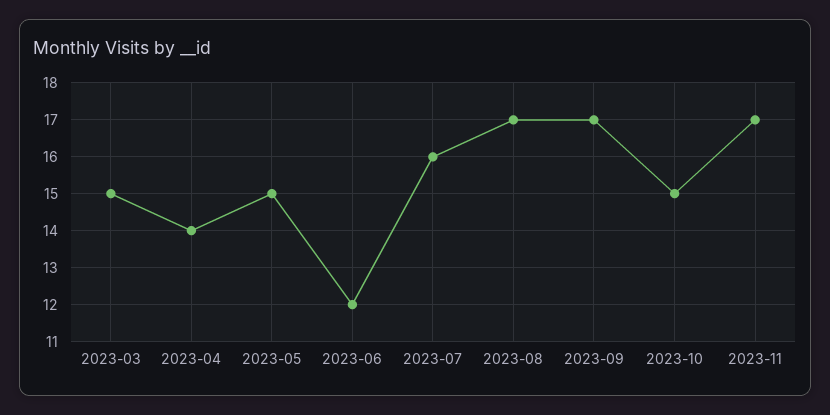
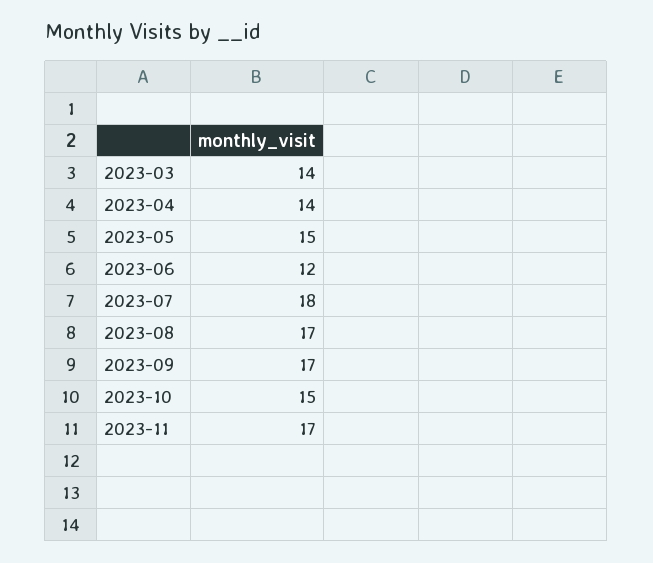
  {
-   "2023-03": 15,
+   "2023-03": 14,
    "2023-04": 14,
    "2023-05": 15,
    "2023-06": 12,
-   "2023-07": 16,
+   "2023-07": 18,
    "2023-08": 17,
    "2023-09": 17,
    "2023-10": 15,
    "2023-11": 17
  }

